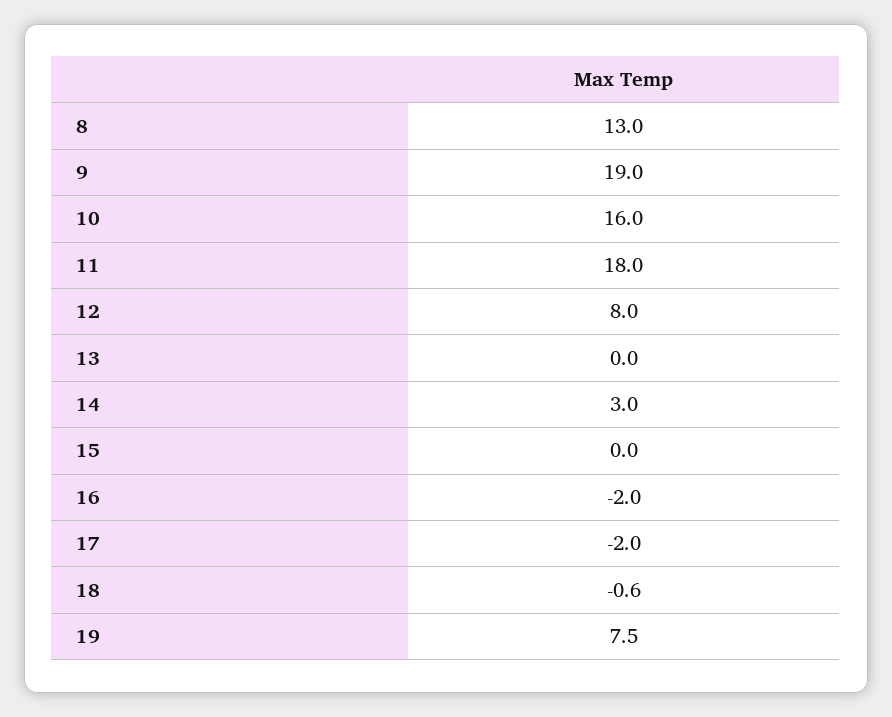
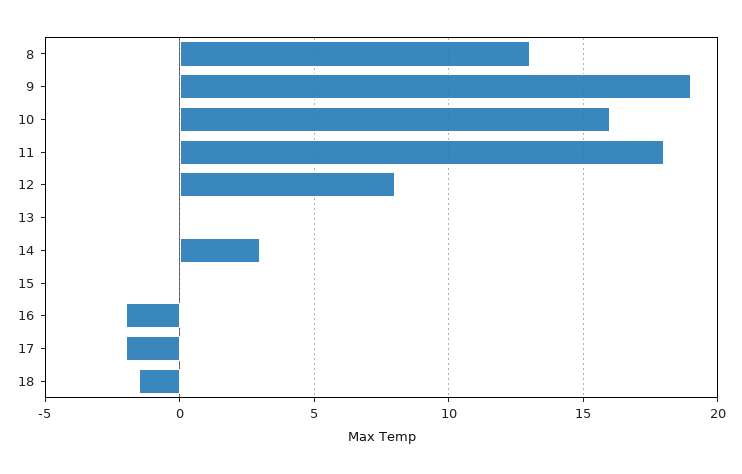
  {
    "8": 13,
    "9": 19,
    "10": 16,
    "11": 18,
    "12": 8,
    "13": 0,
    "14": 3,
    "15": 0,
    "16": -2,
    "17": -2,
-   "18": -0.6,
+   "18": -1.5
-   "19": 7.5
  }

